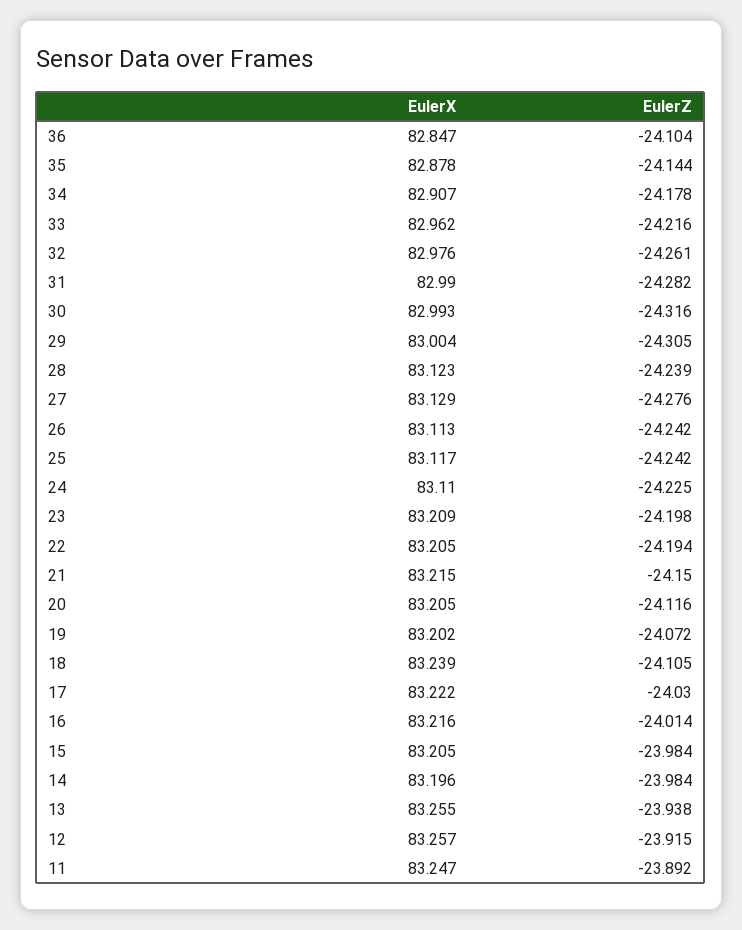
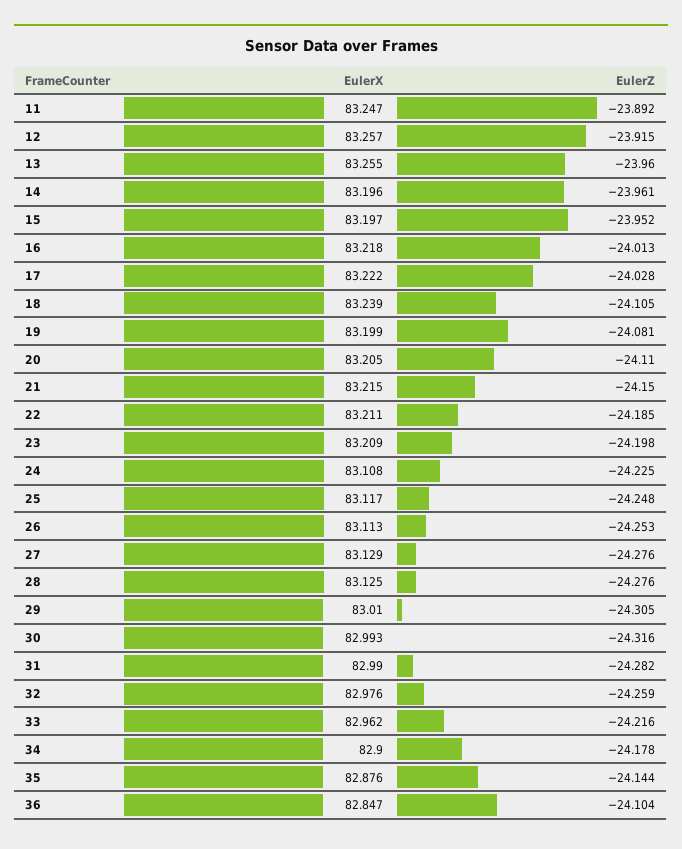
  {
    "EulerX": {
      "36": 82.847,
-     "35": 82.878,
+     "35": 82.876,
-     "34": 82.907,
+     "34": 82.9,
      "33": 82.962,
      "32": 82.976,
      "31": 82.99,
      "30": 82.993,
-     "29": 83.004,
+     "29": 83.01,
-     "28": 83.123,
+     "28": 83.125,
      "27": 83.129,
      "26": 83.113,
      "25": 83.117,
-     "24": 83.11,
+     "24": 83.108,
      "23": 83.209,
-     "22": 83.205,
+     "22": 83.211,
      "21": 83.215,
      "20": 83.205,
-     "19": 83.202,
+     "19": 83.199,
      "18": 83.239,
      "17": 83.222,
-     "16": 83.216,
+     "16": 83.218,
-     "15": 83.205,
+     "15": 83.197,
      "14": 83.196,
      "13": 83.255,
      "12": 83.257,
      "11": 83.247
    },
    "EulerZ": {
      "36": -24.104,
      "35": -24.144,
      "34": -24.178,
      "33": -24.216,
-     "32": -24.261,
+     "32": -24.259,
      "31": -24.282,
      "30": -24.316,
      "29": -24.305,
-     "28": -24.239,
+     "28": -24.276,
      "27": -24.276,
-     "26": -24.242,
+     "26": -24.253,
-     "25": -24.242,
+     "25": -24.248,
      "24": -24.225,
      "23": -24.198,
-     "22": -24.194,
+     "22": -24.185,
      "21": -24.15,
-     "20": -24.116,
+     "20": -24.11,
-     "19": -24.072,
+     "19": -24.081,
      "18": -24.105,
-     "17": -24.03,
+     "17": -24.028,
-     "16": -24.014,
+     "16": -24.013,
-     "15": -23.984,
+     "15": -23.952,
-     "14": -23.984,
+     "14": -23.961,
-     "13": -23.938,
+     "13": -23.96,
      "12": -23.915,
      "11": -23.892
    }
  }

